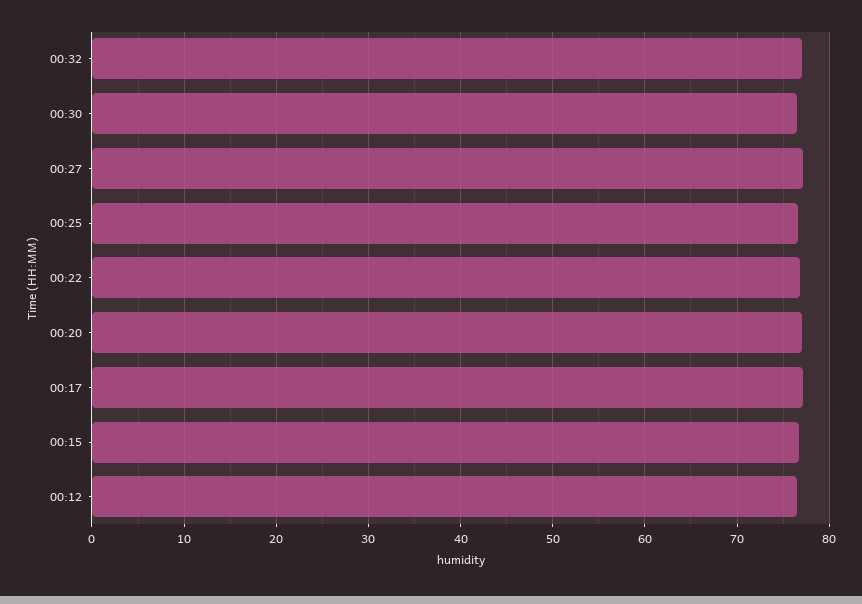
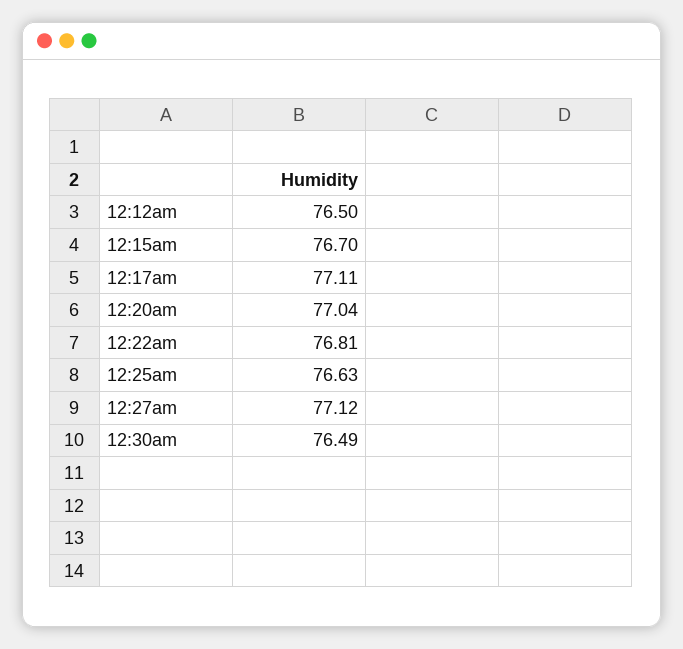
  {
-   "00:32": 77,
    "00:30": 76.49,
    "00:27": 77.12,
    "00:25": 76.63,
    "00:22": 76.81,
    "00:20": 77.04,
    "00:17": 77.11,
    "00:15": 76.7,
    "00:12": 76.5
  }

